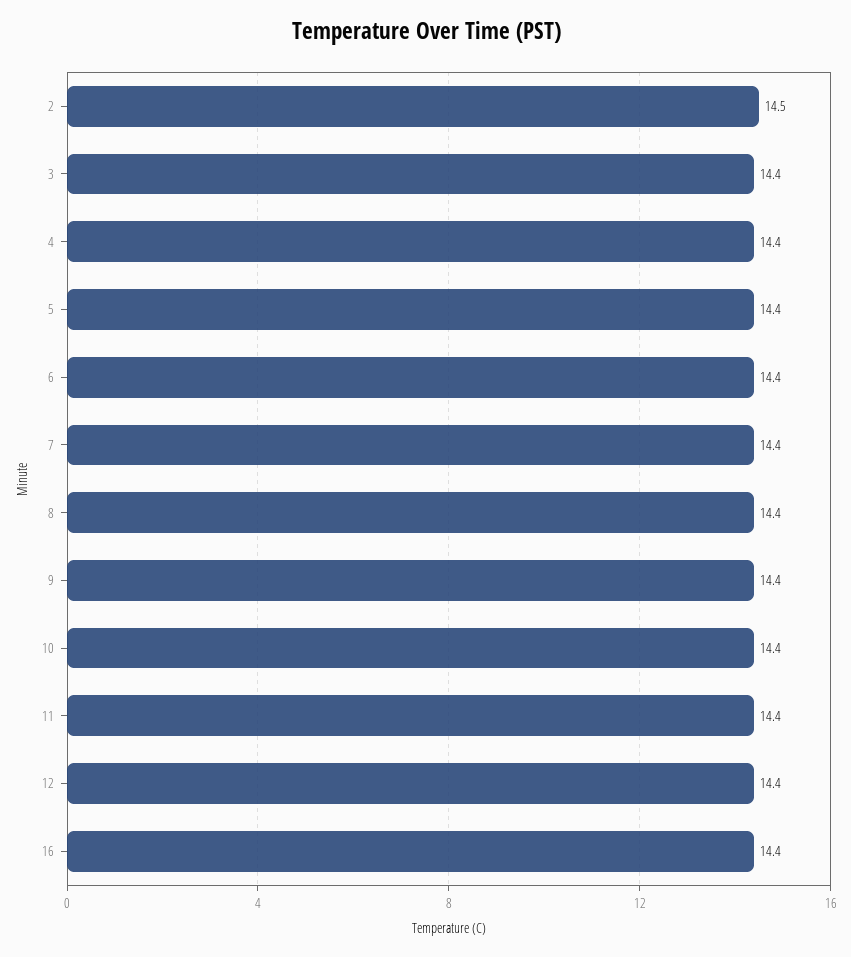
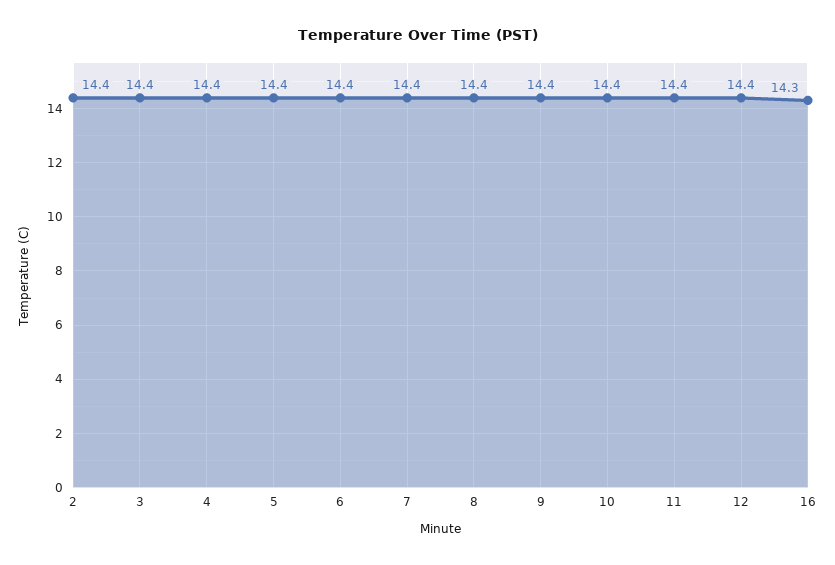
  {
-   "2": 14.5,
+   "2": 14.4,
    "3": 14.4,
    "4": 14.4,
    "5": 14.4,
    "6": 14.4,
    "7": 14.4,
    "8": 14.4,
    "9": 14.4,
    "10": 14.4,
    "11": 14.4,
    "12": 14.4,
-   "16": 14.4
+   "16": 14.3
  }

